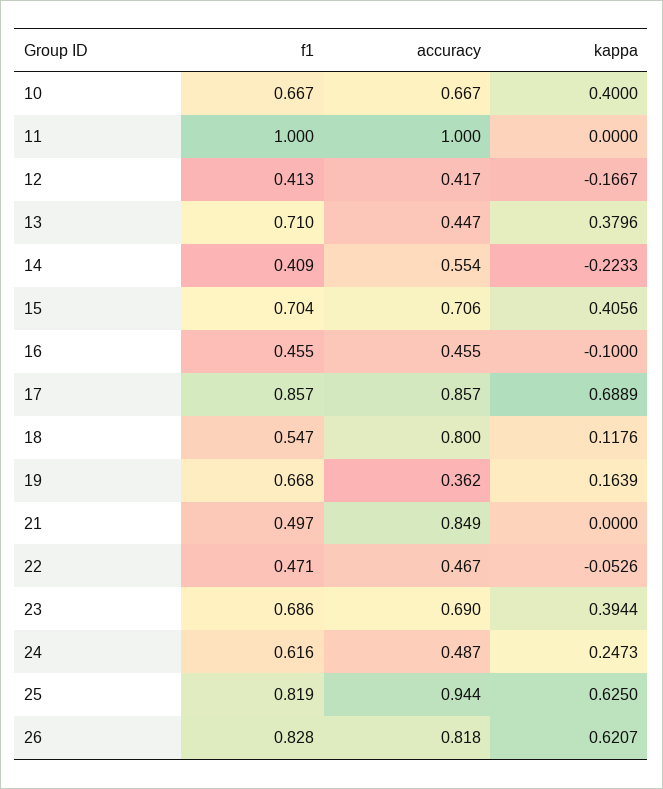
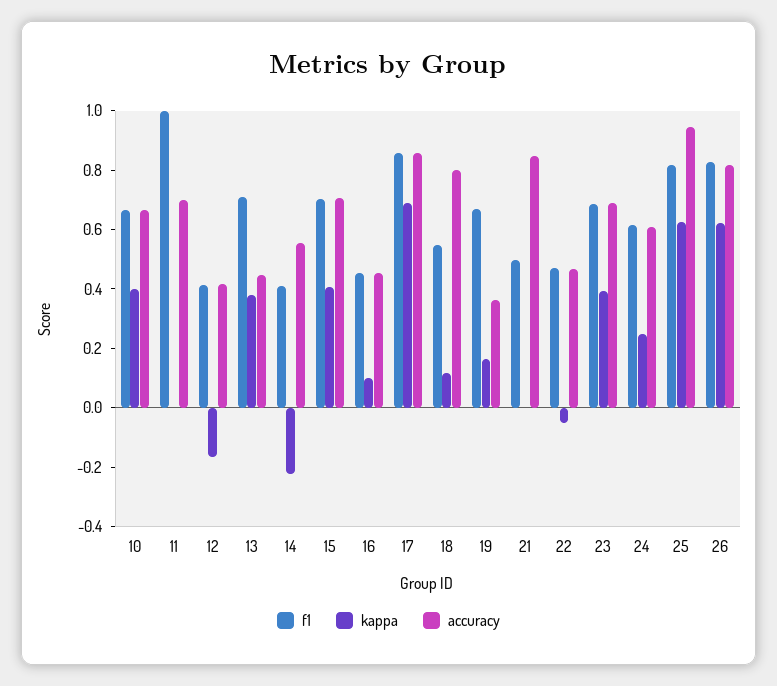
  {
    "f1": {
      "10": 0.667,
      "11": 1,
      "12": 0.413,
      "13": 0.71,
      "14": 0.409,
      "15": 0.704,
      "16": 0.455,
      "17": 0.857,
      "18": 0.547,
      "19": 0.668,
      "21": 0.497,
      "22": 0.471,
      "23": 0.686,
      "24": 0.616,
      "25": 0.819,
      "26": 0.828
    },
    "accuracy": {
      "10": 0.667,
-     "11": 1,
+     "11": 0.7,
      "12": 0.417,
      "13": 0.447,
      "14": 0.554,
      "15": 0.706,
      "16": 0.455,
      "17": 0.857,
      "18": 0.8,
      "19": 0.362,
      "21": 0.849,
      "22": 0.467,
      "23": 0.69,
-     "24": 0.487,
+     "24": 0.6,
      "25": 0.944,
      "26": 0.818
    },
    "kappa": {
      "10": 0.4,
      "11": 0,
      "12": -0.1667,
      "13": 0.3796,
      "14": -0.2233,
      "15": 0.4056,
-     "16": -0.1,
+     "16": 0.1,
      "17": 0.6889,
      "18": 0.1176,
      "19": 0.1639,
      "21": 0,
      "22": -0.0526,
      "23": 0.3944,
      "24": 0.2473,
      "25": 0.625,
      "26": 0.6207
    }
  }

